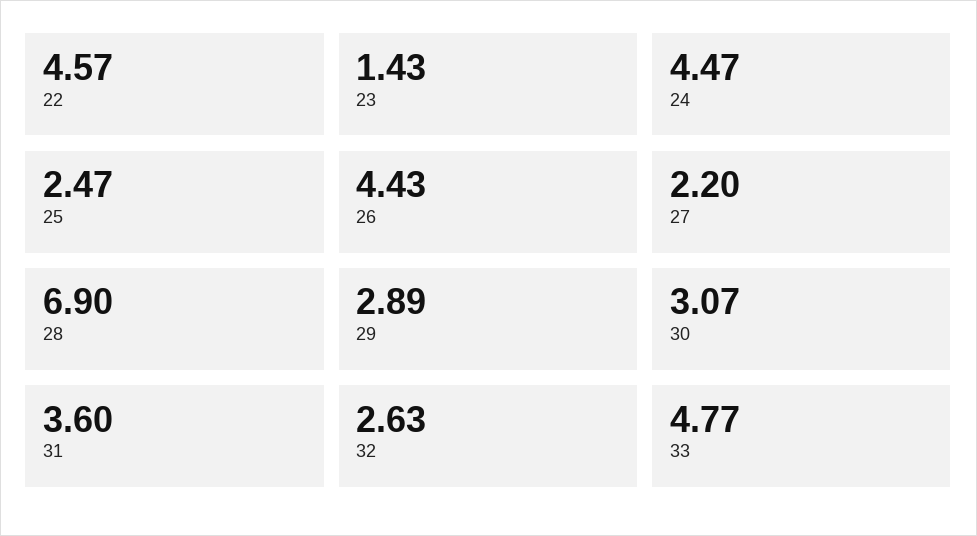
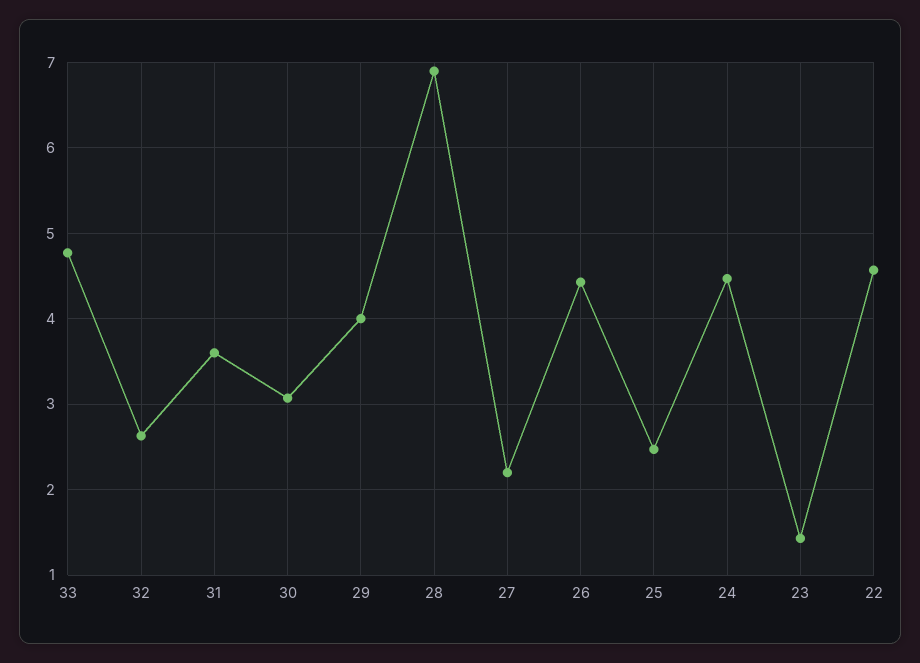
  {
    "22": 4.57,
    "23": 1.43,
    "24": 4.47,
    "25": 2.47,
    "26": 4.43,
    "27": 2.2,
    "28": 6.9,
-   "29": 2.89,
+   "29": 4,
    "30": 3.07,
    "31": 3.6,
    "32": 2.63,
    "33": 4.77
  }

